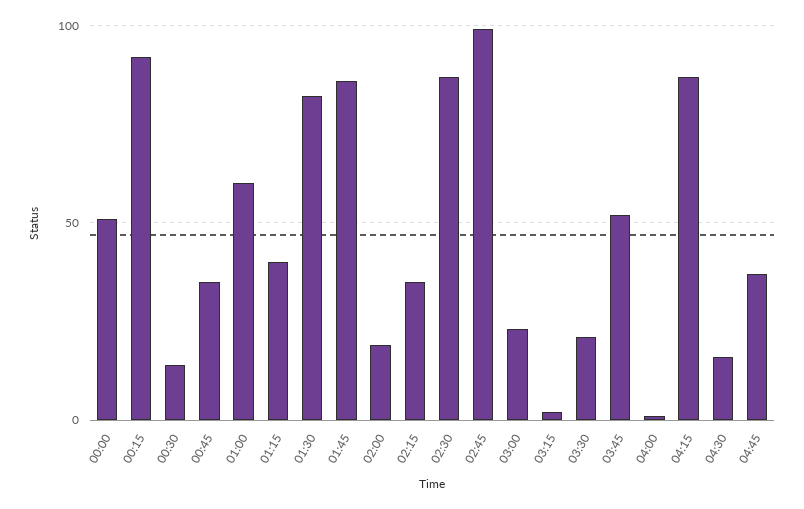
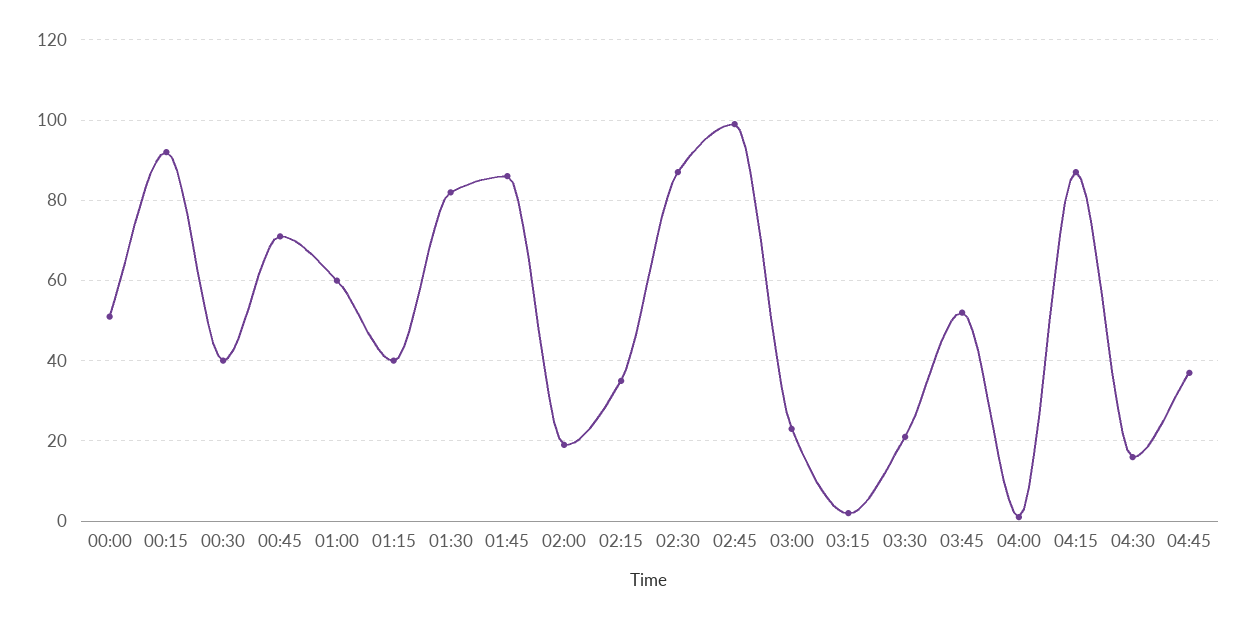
  {
    "00:00": 50,
    "00:15": 90,
-   "00:30": 15,
+   "00:30": 40,
-   "00:45": 35,
+   "00:45": 70,
    "01:00": 60,
    "01:15": 40,
    "01:30": 80,
    "01:45": 85,
    "02:00": 20,
    "02:15": 35,
    "02:30": 85,
    "02:45": 100,
    "03:00": 25,
    "03:15": 0,
    "03:30": 20,
    "03:45": 50,
    "04:00": 0,
    "04:15": 85,
    "04:30": 15,
    "04:45": 35
  }

